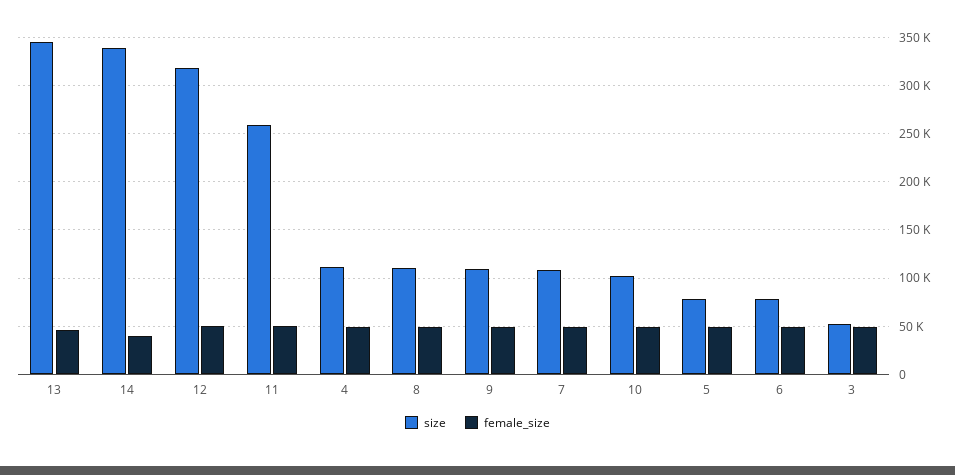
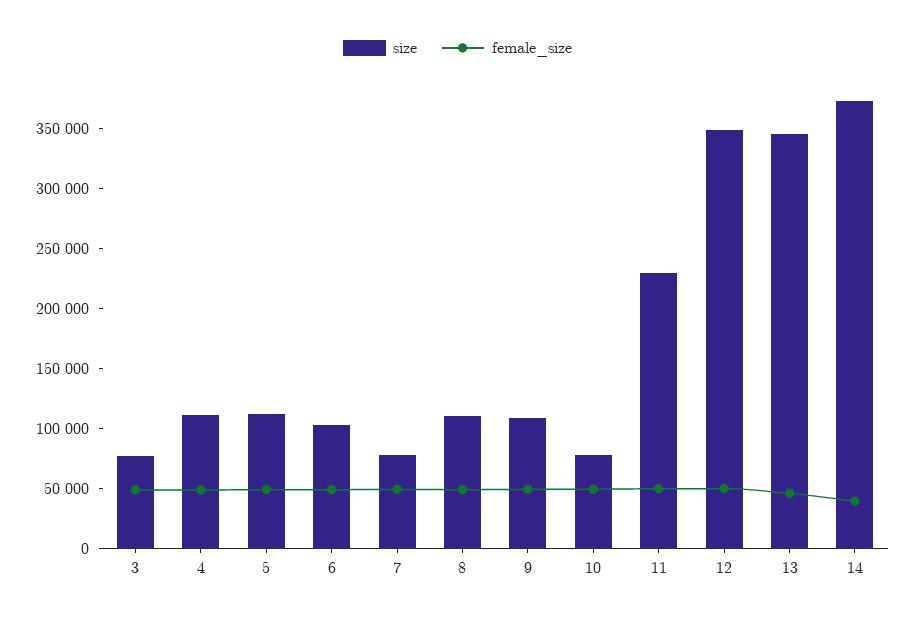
  {
    "size": {
      "13": 350000,
-     "14": 340000,
+     "14": 370000,
-     "12": 320000,
+     "12": 350000,
-     "11": 260000,
+     "11": 230000,
      "4": 110000,
      "8": 110000,
      "9": 110000,
-     "7": 110000,
+     "7": 80000,
-     "10": 100000,
+     "10": 80000,
-     "5": 80000,
+     "5": 110000,
-     "6": 80000,
+     "6": 100000,
-     "3": 50000
+     "3": 80000
    },
    "female_size": {
      "13": 50000,
      "14": 40000,
      "12": 50000,
      "11": 50000,
      "4": 50000,
      "8": 50000,
      "9": 50000,
      "7": 50000,
      "10": 50000,
      "5": 50000,
      "6": 50000,
      "3": 50000
    }
  }

